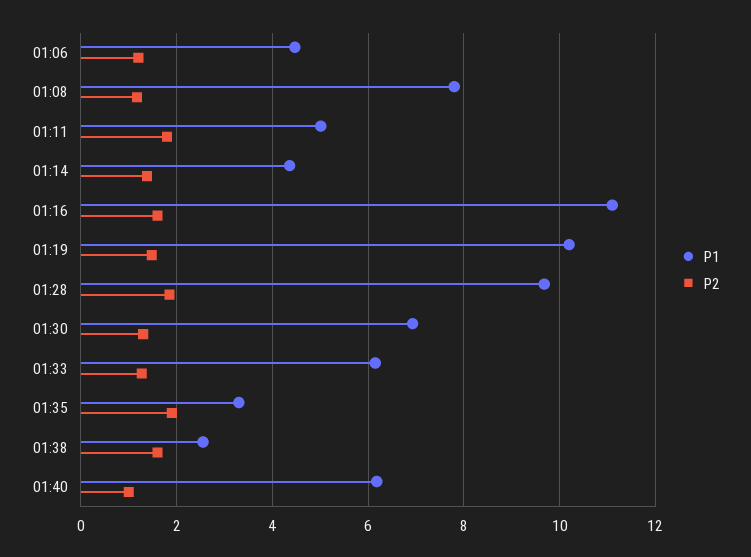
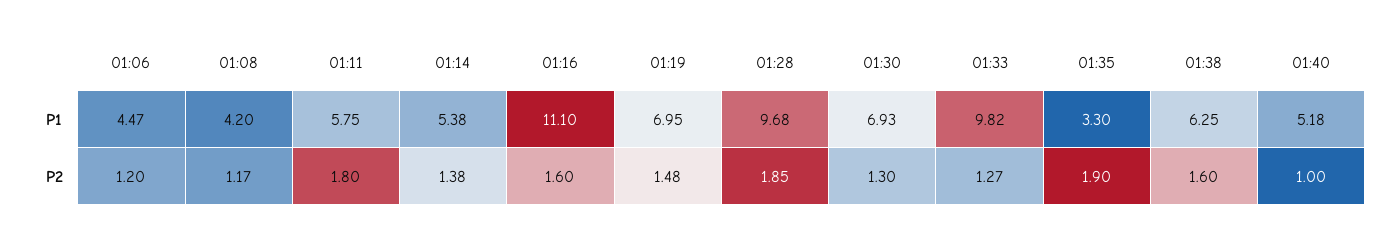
  {
    "P1": {
      "01:06": 4.47,
-     "01:08": 7.8,
+     "01:08": 4.2,
-     "01:11": 5,
+     "01:11": 5.75,
-     "01:14": 4.4,
+     "01:14": 5.38,
      "01:16": 11.1,
-     "01:19": 10.2,
+     "01:19": 6.95,
      "01:28": 9.68,
      "01:30": 6.93,
-     "01:33": 6.2,
+     "01:33": 9.82,
      "01:35": 3.3,
-     "01:38": 2.6,
+     "01:38": 6.25,
-     "01:40": 6.2
+     "01:40": 5.18
    },
    "P2": {
      "01:06": 1.2,
      "01:08": 1.17,
      "01:11": 1.8,
      "01:14": 1.38,
      "01:16": 1.6,
      "01:19": 1.48,
      "01:28": 1.85,
      "01:30": 1.3,
      "01:33": 1.27,
      "01:35": 1.9,
      "01:38": 1.6,
      "01:40": 1
    }
  }

